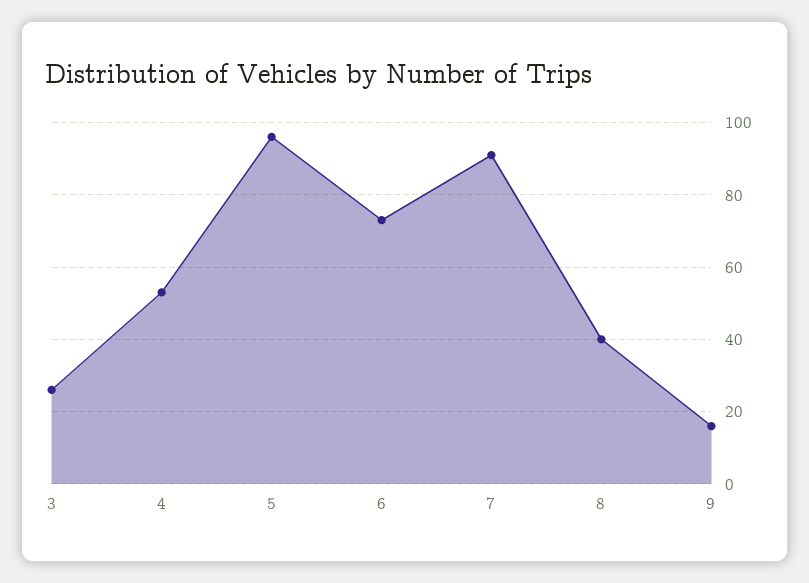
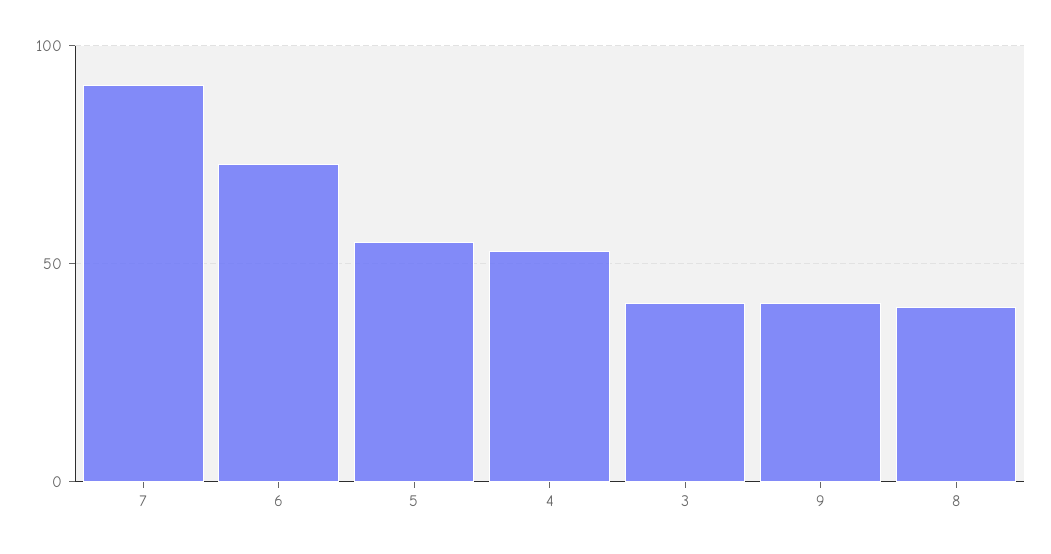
  {
-   "3": 25,
+   "3": 40,
    "4": 55,
-   "5": 95,
+   "5": 55,
    "6": 75,
    "7": 90,
    "8": 40,
-   "9": 15
+   "9": 40
  }

